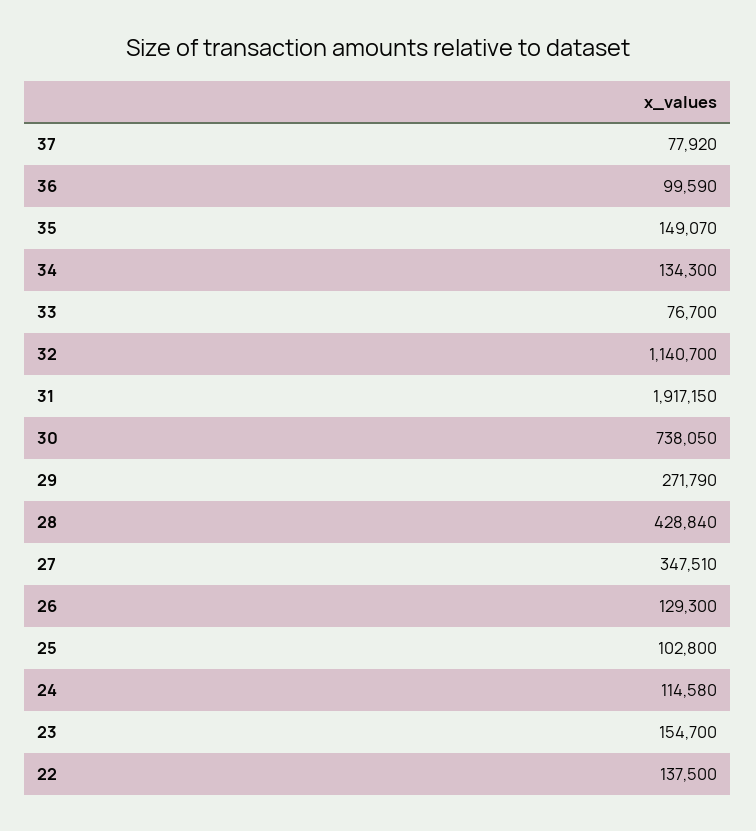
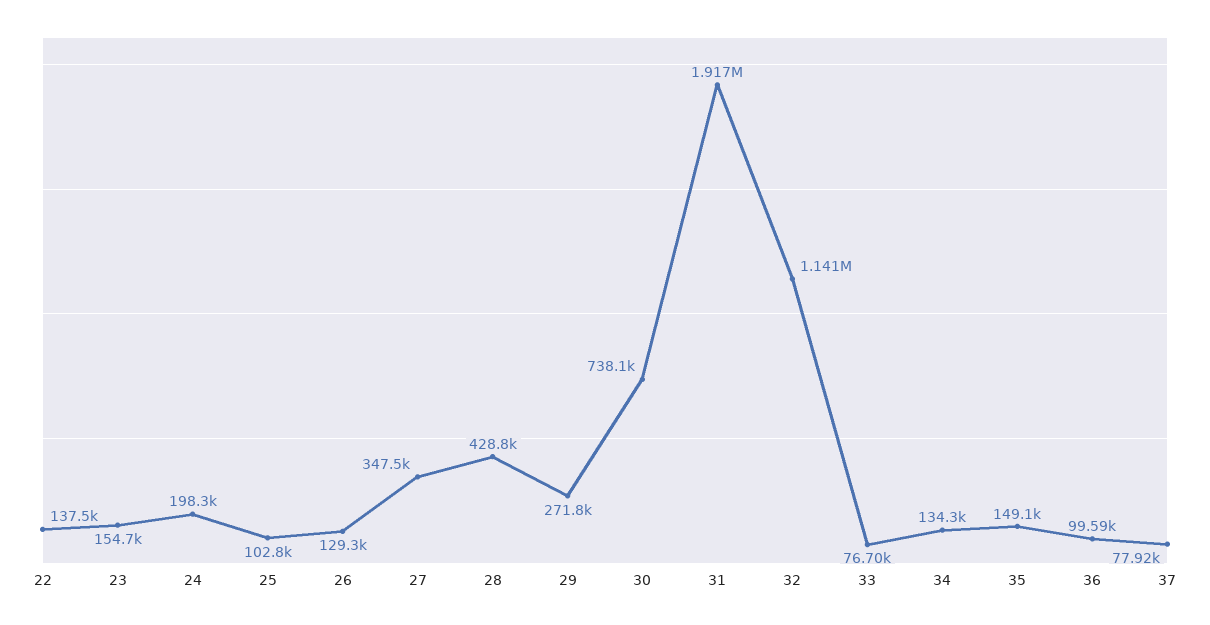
  {
    "37": 77920,
    "36": 99590,
    "35": 149070,
    "34": 134300,
    "33": 76700,
    "32": 1140700,
    "31": 1917150,
    "30": 738050,
    "29": 271790,
    "28": 428840,
    "27": 347510,
    "26": 129300,
    "25": 102800,
-   "24": 114580,
+   "24": 198300,
    "23": 154700,
    "22": 137500
  }

